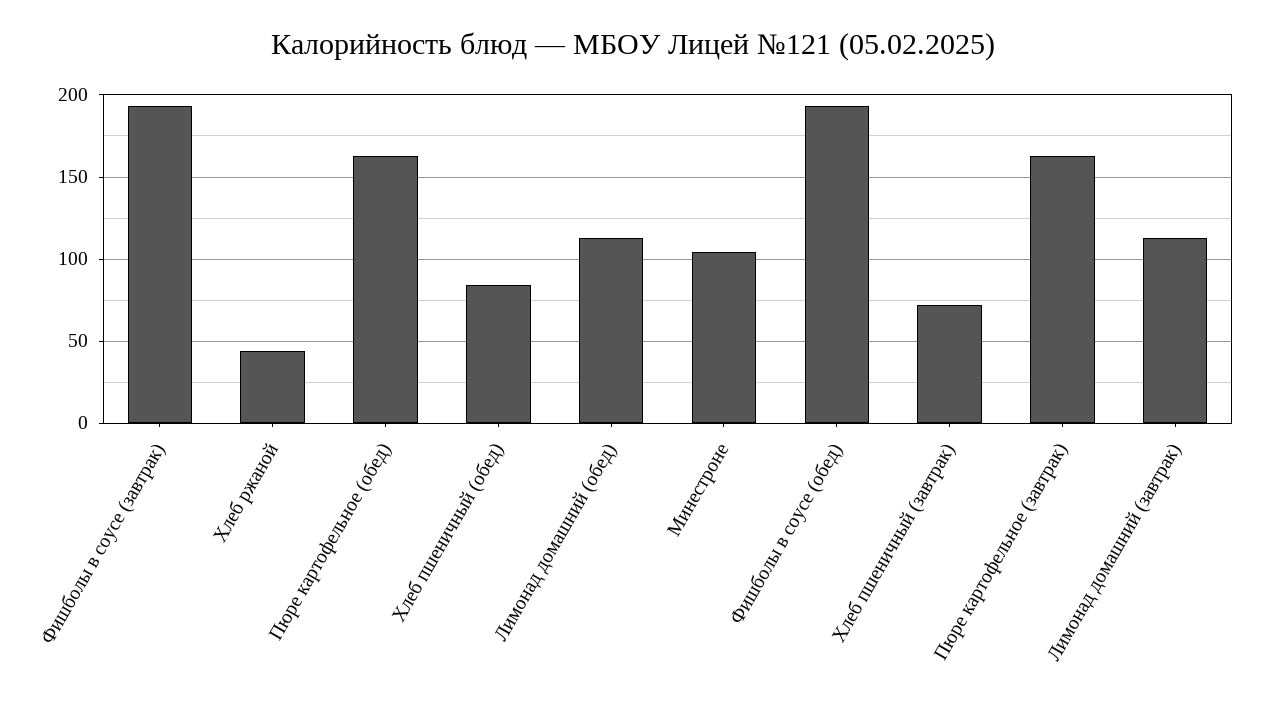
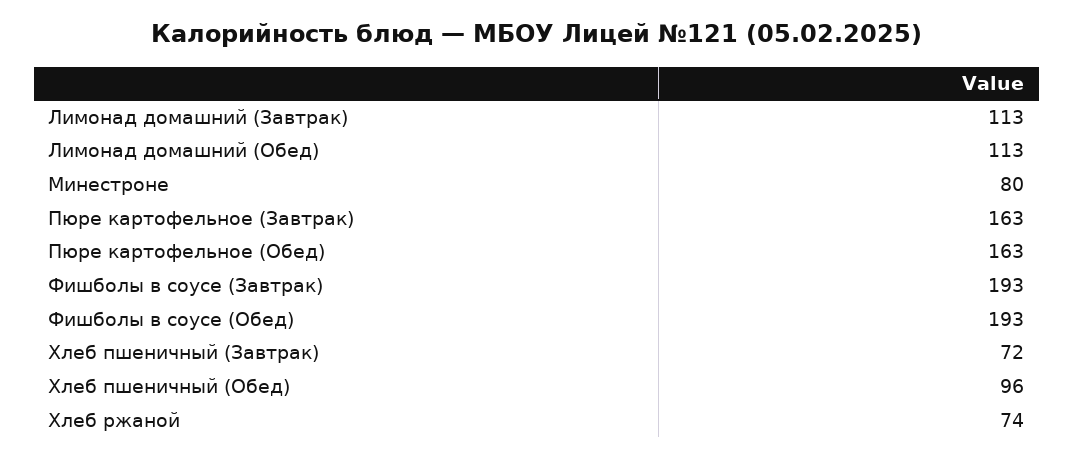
  {
    "Фишболы в соусе (завтрак)": 193,
-   "Хлеб ржаной": 45,
+   "Хлеб ржаной": 74,
    "Пюре картофельное (обед)": 163,
-   "Хлеб пшеничный (обед)": 85,
+   "Хлеб пшеничный (обед)": 96,
    "Лимонад домашний (обед)": 113,
-   "Минестроне": 105,
+   "Минестроне": 80,
    "Фишболы в соусе (обед)": 193,
    "Хлеб пшеничный (завтрак)": 72,
    "Пюре картофельное (завтрак)": 163,
    "Лимонад домашний (завтрак)": 113
  }

